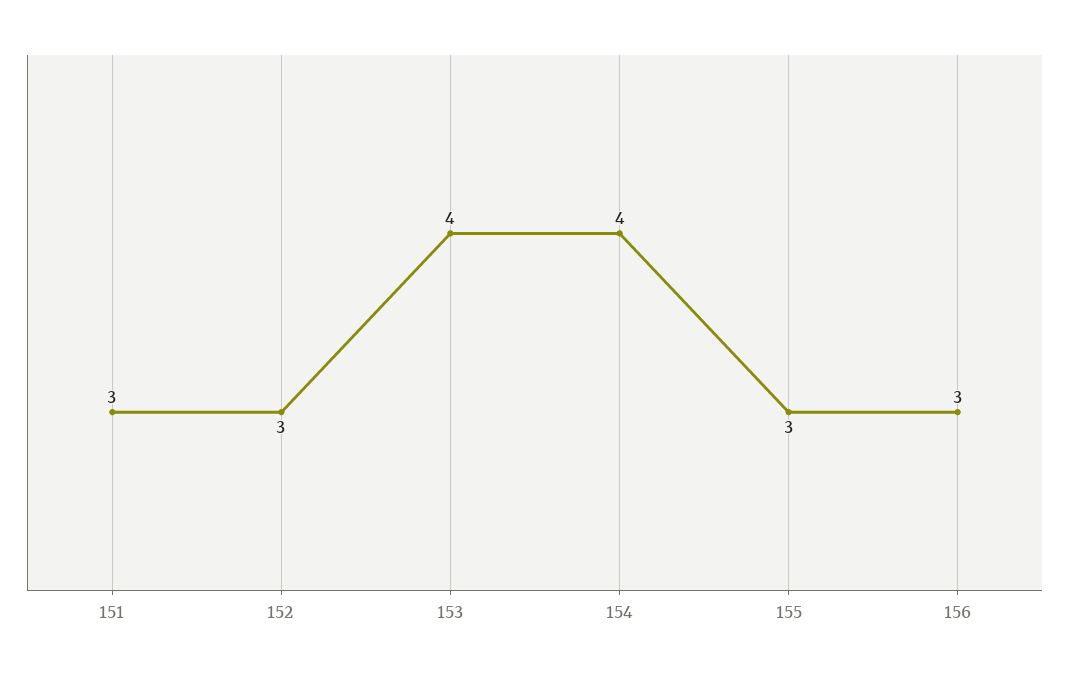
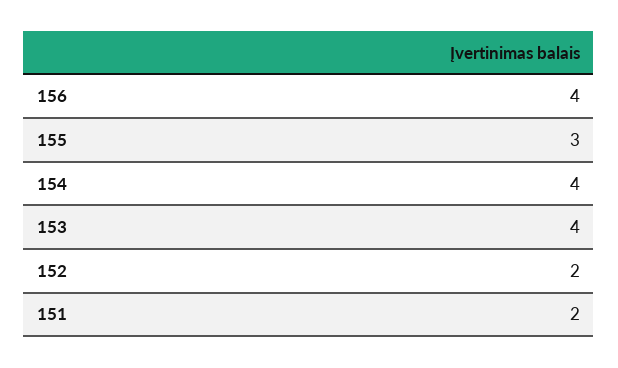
  {
-   "151": 3,
+   "151": 2,
-   "152": 3,
+   "152": 2,
    "153": 4,
    "154": 4,
    "155": 3,
-   "156": 3
+   "156": 4
  }

